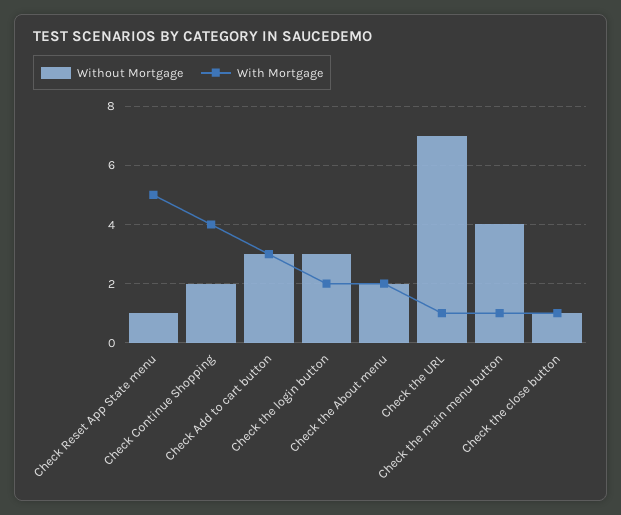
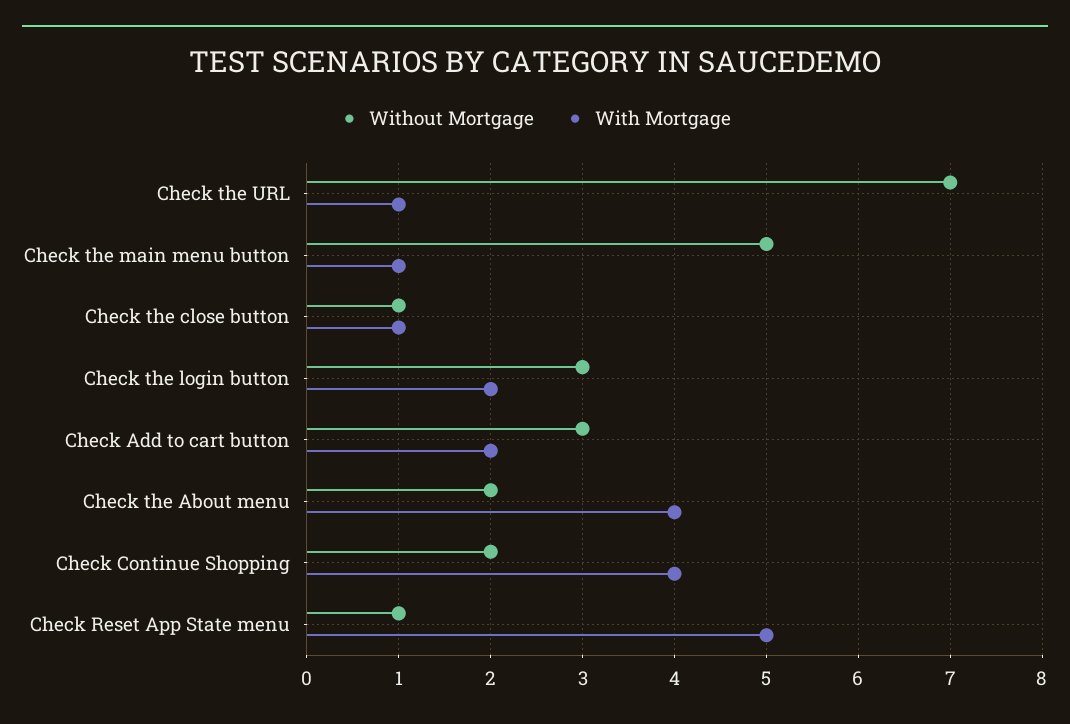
  {
    "Without Mortgage": {
      "Check Reset App State menu": 1,
      "Check Continue Shopping": 2,
      "Check Add to cart button": 3,
      "Check the login button": 3,
      "Check the About menu": 2,
      "Check the URL": 7,
-     "Check the main menu button": 4,
+     "Check the main menu button": 5,
      "Check the close button": 1
    },
    "With Mortgage": {
      "Check Reset App State menu": 5,
      "Check Continue Shopping": 4,
-     "Check Add to cart button": 3,
+     "Check Add to cart button": 2,
      "Check the login button": 2,
-     "Check the About menu": 2,
+     "Check the About menu": 4,
      "Check the URL": 1,
      "Check the main menu button": 1,
      "Check the close button": 1
    }
  }

